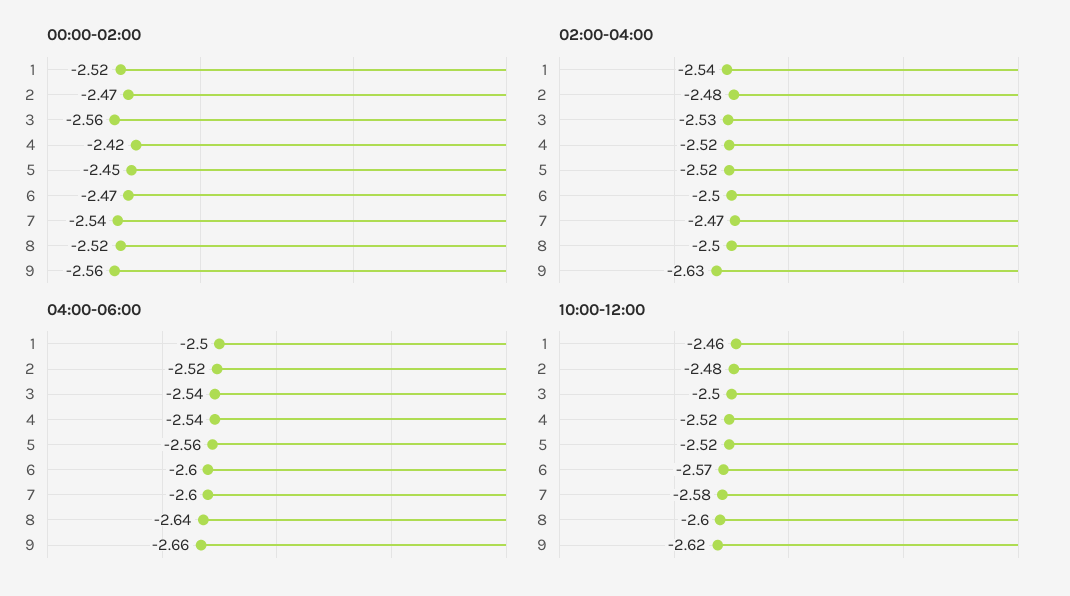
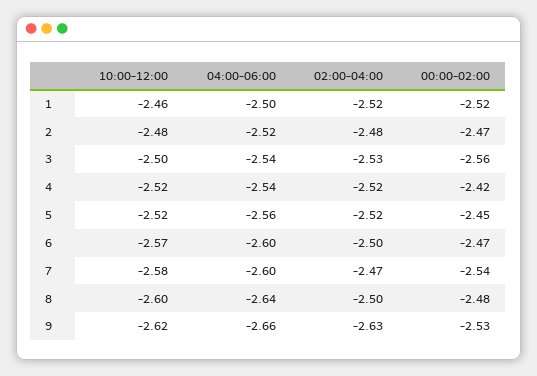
  {
    "00:00-02:00": {
      "1": -2.52,
      "2": -2.47,
      "3": -2.56,
      "4": -2.42,
      "5": -2.45,
      "6": -2.47,
      "7": -2.54,
-     "8": -2.52,
+     "8": -2.48,
-     "9": -2.56
+     "9": -2.53
    },
    "02:00-04:00": {
-     "1": -2.54,
+     "1": -2.52,
      "2": -2.48,
      "3": -2.53,
      "4": -2.52,
      "5": -2.52,
      "6": -2.5,
      "7": -2.47,
      "8": -2.5,
      "9": -2.63
    },
    "04:00-06:00": {
      "1": -2.5,
      "2": -2.52,
      "3": -2.54,
      "4": -2.54,
      "5": -2.56,
      "6": -2.6,
      "7": -2.6,
      "8": -2.64,
      "9": -2.66
    },
    "10:00-12:00": {
      "1": -2.46,
      "2": -2.48,
      "3": -2.5,
      "4": -2.52,
      "5": -2.52,
      "6": -2.57,
      "7": -2.58,
      "8": -2.6,
      "9": -2.62
    }
  }

